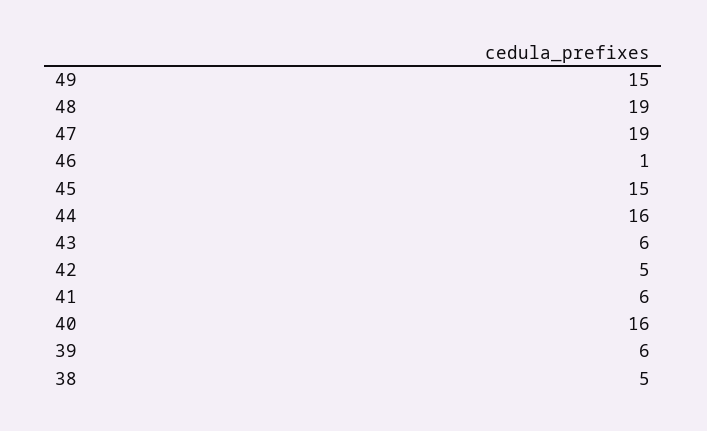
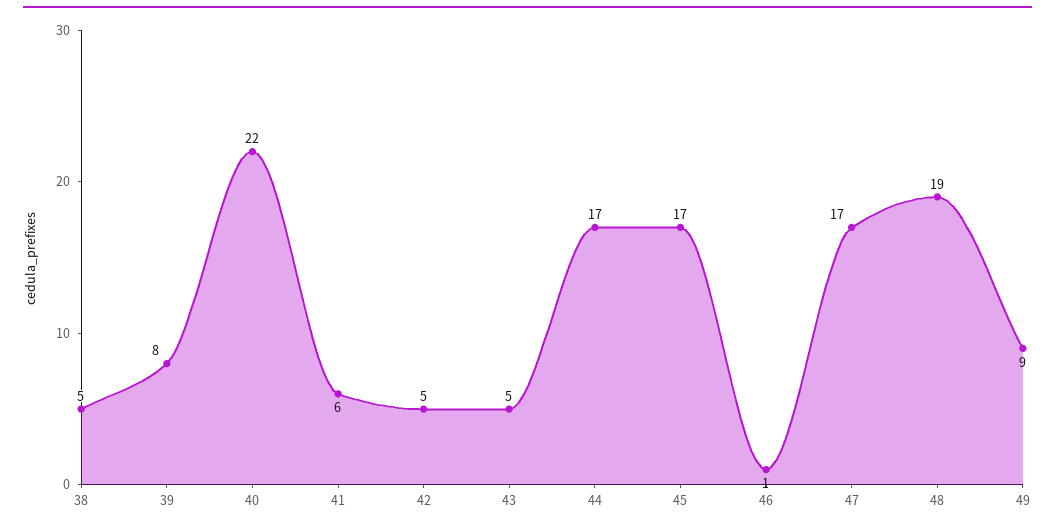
  {
-   "49": 15,
+   "49": 9,
    "48": 19,
-   "47": 19,
+   "47": 17,
    "46": 1,
-   "45": 15,
+   "45": 17,
-   "44": 16,
+   "44": 17,
-   "43": 6,
+   "43": 5,
    "42": 5,
    "41": 6,
-   "40": 16,
+   "40": 22,
-   "39": 6,
+   "39": 8,
    "38": 5
  }

